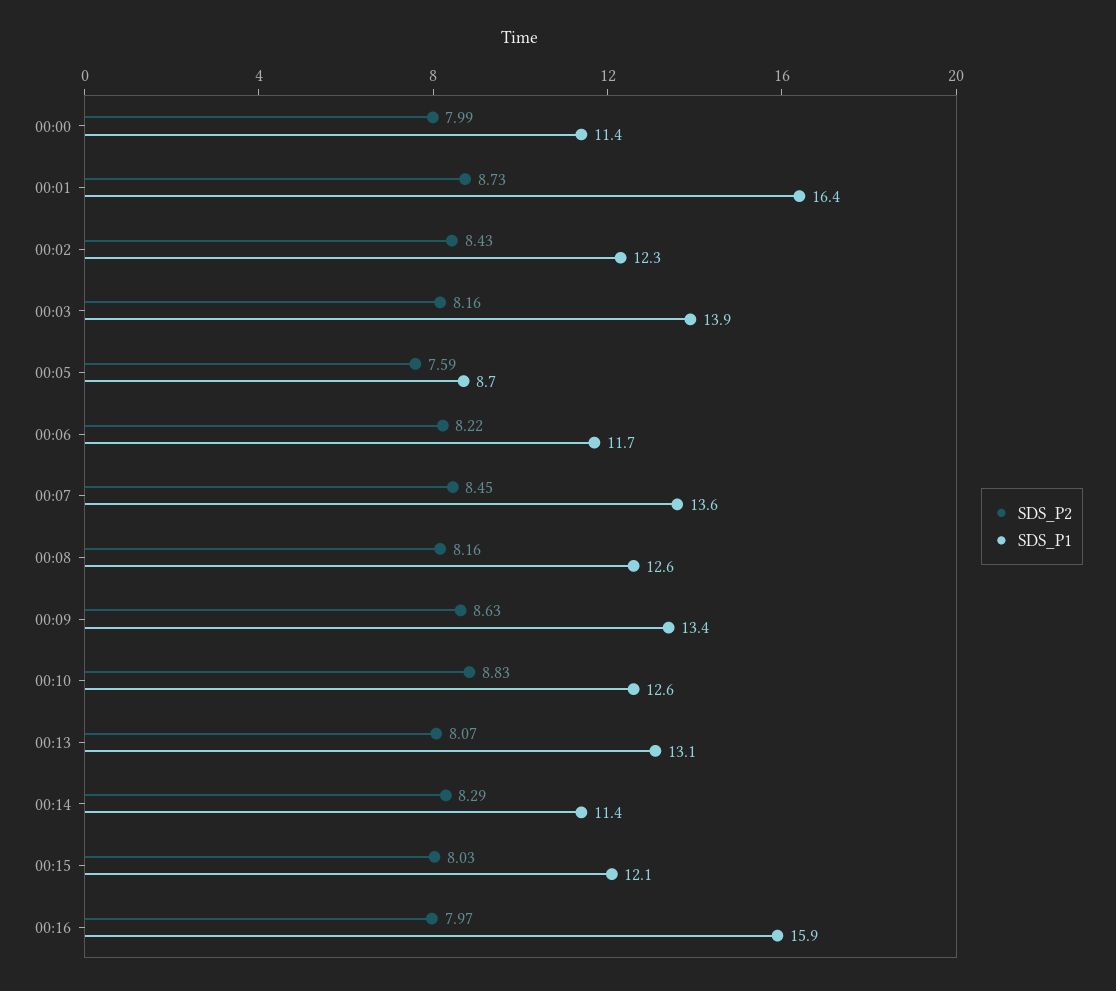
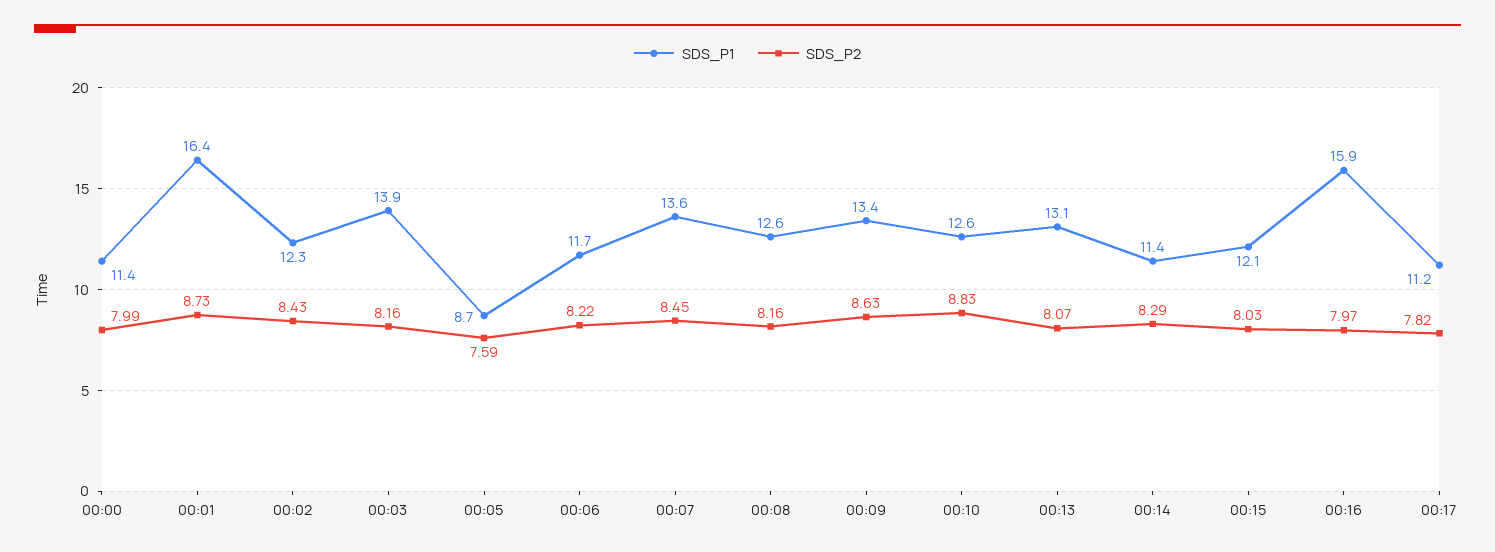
  {
    "SDS_P2": {
      "00:00": 7.99,
      "00:01": 8.73,
      "00:02": 8.43,
      "00:03": 8.16,
      "00:05": 7.59,
      "00:06": 8.22,
      "00:07": 8.45,
      "00:08": 8.16,
      "00:09": 8.63,
      "00:10": 8.83,
      "00:13": 8.07,
      "00:14": 8.29,
      "00:15": 8.03,
-     "00:16": 7.97
+     "00:16": 7.97,
+     "00:17": 7.82
    },
    "SDS_P1": {
      "00:00": 11.4,
      "00:01": 16.4,
      "00:02": 12.3,
      "00:03": 13.9,
      "00:05": 8.7,
      "00:06": 11.7,
      "00:07": 13.6,
      "00:08": 12.6,
      "00:09": 13.4,
      "00:10": 12.6,
      "00:13": 13.1,
      "00:14": 11.4,
      "00:15": 12.1,
-     "00:16": 15.9
+     "00:16": 15.9,
+     "00:17": 11.2
    }
  }

